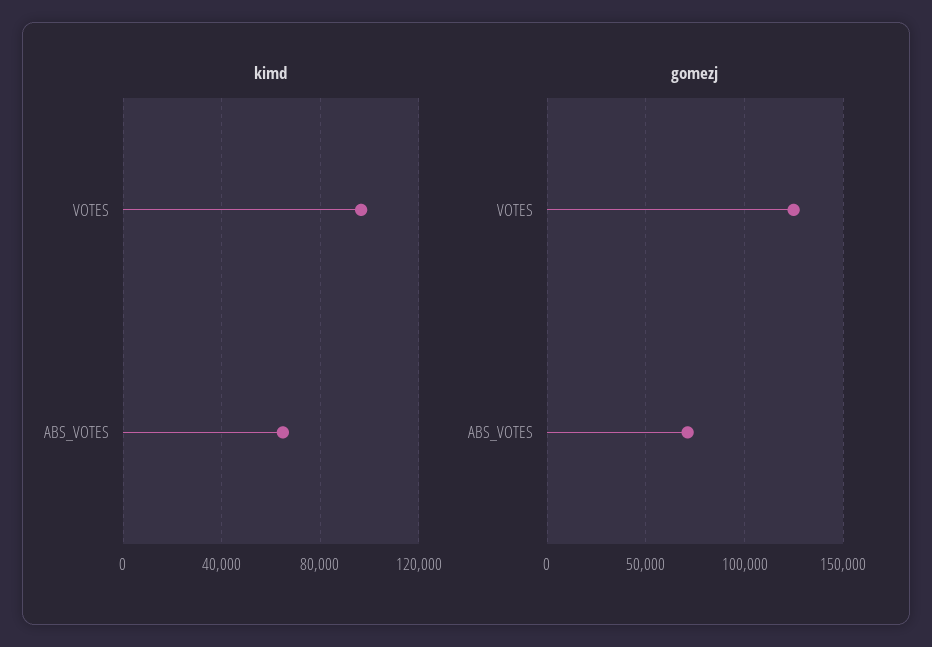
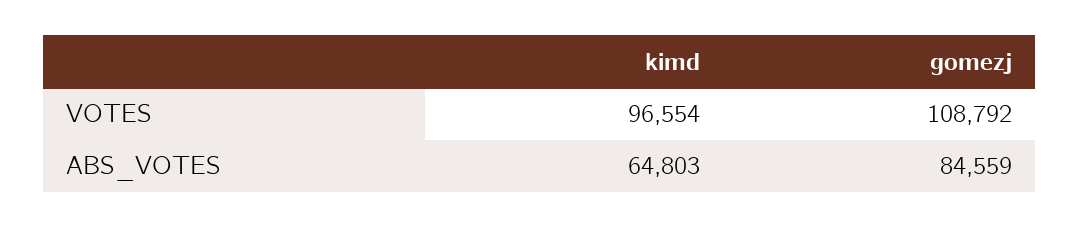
  {
    "kimd": {
      "VOTES": 96554,
      "ABS_VOTES": 64803
    },
    "gomezj": {
-     "VOTES": 125000,
+     "VOTES": 108792,
-     "ABS_VOTES": 70000
+     "ABS_VOTES": 84559
    }
  }

